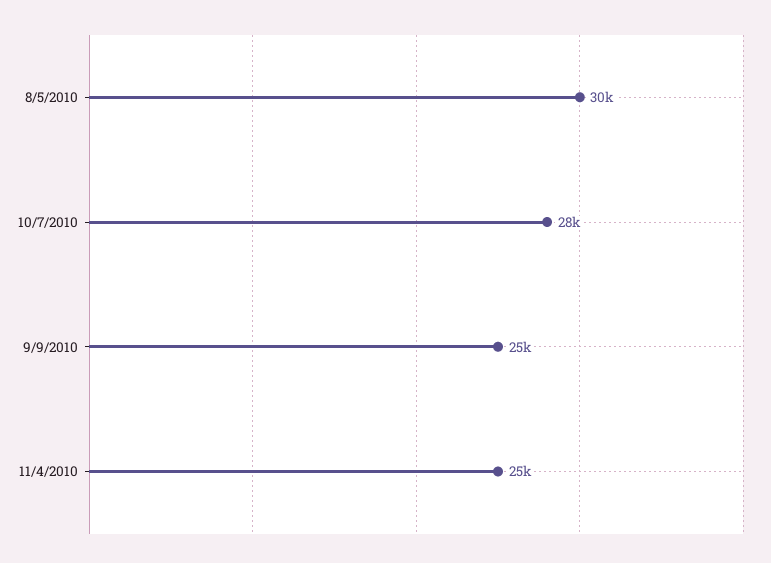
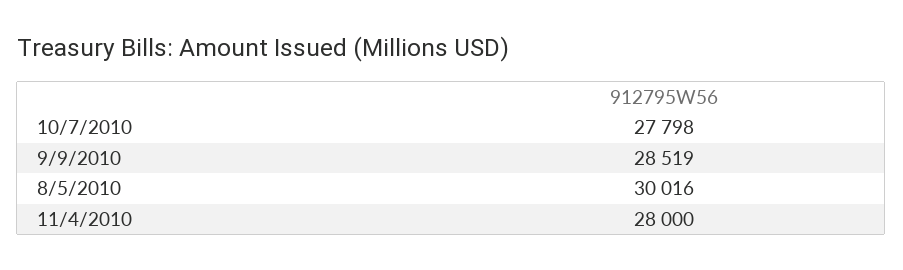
  {
    "8/5/2010": 30016,
    "10/7/2010": 27798,
-   "9/9/2010": 25000,
+   "9/9/2010": 28519,
-   "11/4/2010": 25000
+   "11/4/2010": 28000
  }

